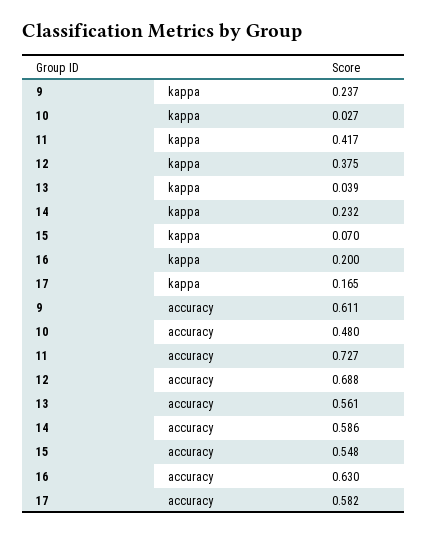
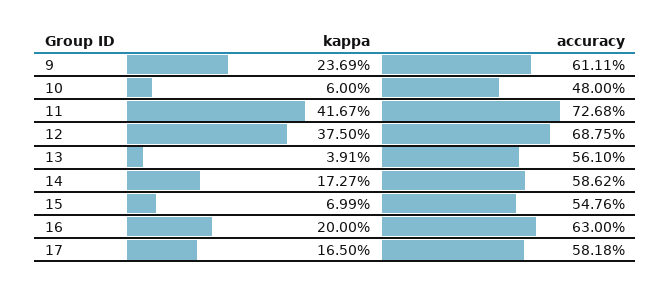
  {
    "9": {
      "kappa": 0.2369,
      "accuracy": 0.6111
    },
    "10": {
-     "kappa": 0.027,
+     "kappa": 0.06,
      "accuracy": 0.48
    },
    "11": {
      "kappa": 0.4167,
      "accuracy": 0.7268
    },
    "12": {
      "kappa": 0.375,
      "accuracy": 0.6875
    },
    "13": {
      "kappa": 0.0391,
      "accuracy": 0.561
    },
    "14": {
-     "kappa": 0.232,
+     "kappa": 0.1727,
      "accuracy": 0.5862
    },
    "15": {
      "kappa": 0.0699,
      "accuracy": 0.5476
    },
    "16": {
      "kappa": 0.2,
      "accuracy": 0.63
    },
    "17": {
      "kappa": 0.165,
      "accuracy": 0.5818
    }
  }

